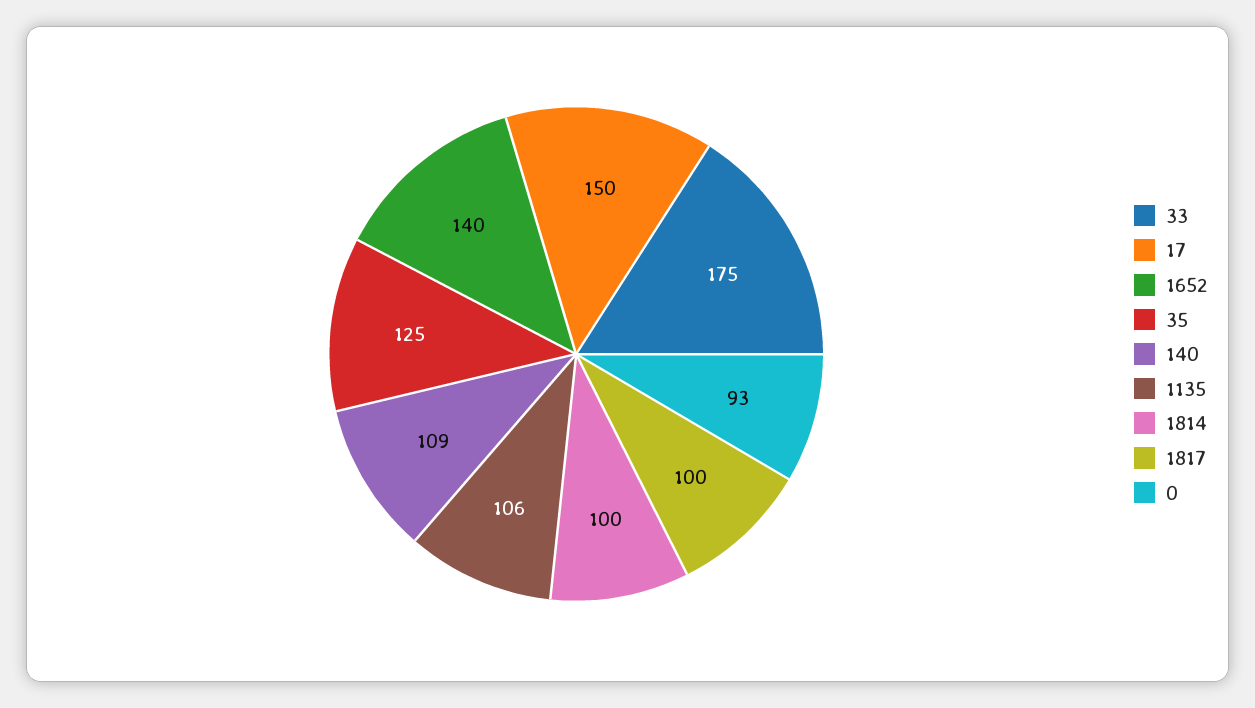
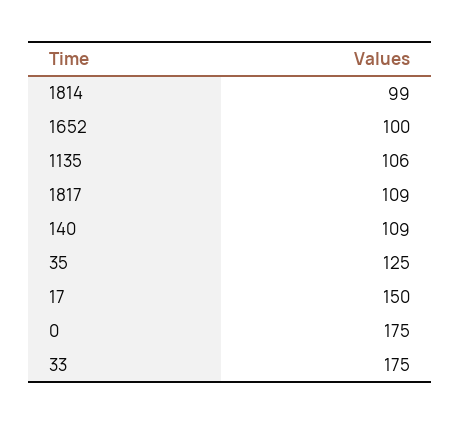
  {
    "33": 175,
    "17": 150,
-   "1652": 140,
+   "1652": 100,
    "35": 125,
    "140": 109,
    "1135": 106,
-   "1814": 100,
+   "1814": 99,
-   "1817": 100,
+   "1817": 109,
-   "0": 93
+   "0": 175
  }

